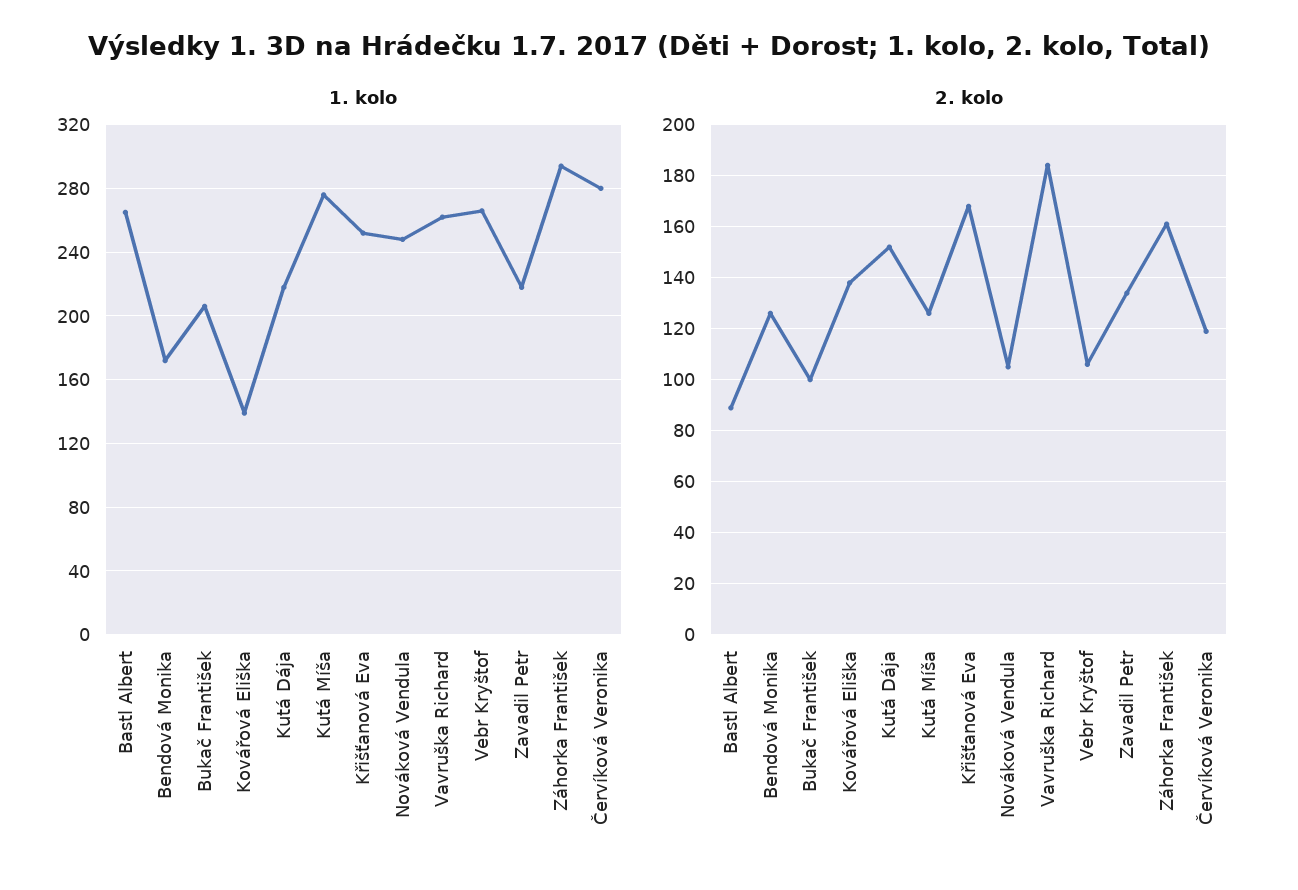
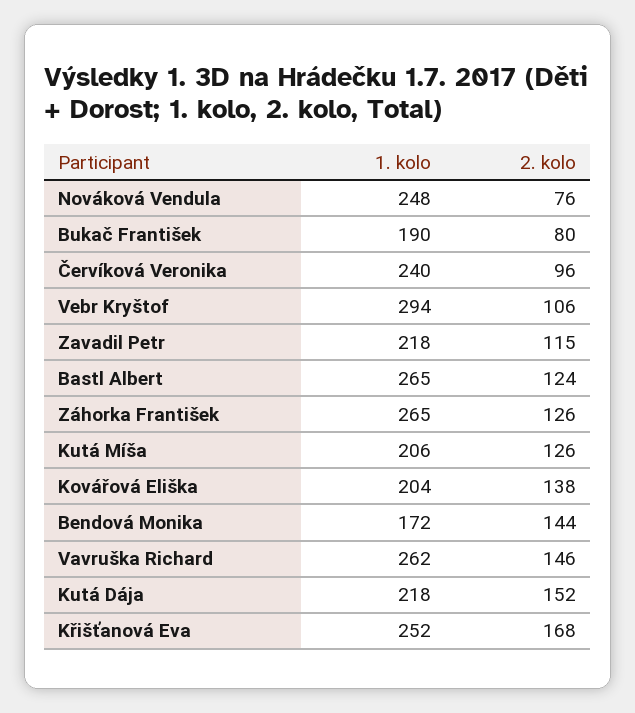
  {
    "1. kolo": {
      "Bastl Albert": 265,
      "Bendová Monika": 172,
-     "Bukač František": 205,
+     "Bukač František": 190,
-     "Kovářová Eliška": 140,
+     "Kovářová Eliška": 204,
      "Kutá Dája": 218,
-     "Kutá Míša": 275,
+     "Kutá Míša": 206,
      "Křišťanová Eva": 252,
      "Nováková Vendula": 248,
      "Vavruška Richard": 262,
-     "Vebr Kryštof": 265,
+     "Vebr Kryštof": 294,
      "Zavadil Petr": 218,
-     "Záhorka František": 295,
+     "Záhorka František": 265,
-     "Červíková Veronika": 280
+     "Červíková Veronika": 240
    },
    "2. kolo": {
-     "Bastl Albert": 90,
+     "Bastl Albert": 124,
-     "Bendová Monika": 125,
+     "Bendová Monika": 144,
-     "Bukač František": 100,
+     "Bukač František": 80,
      "Kovářová Eliška": 138,
      "Kutá Dája": 152,
      "Kutá Míša": 126,
      "Křišťanová Eva": 168,
-     "Nováková Vendula": 105,
+     "Nováková Vendula": 76,
-     "Vavruška Richard": 185,
+     "Vavruška Richard": 146,
      "Vebr Kryštof": 106,
-     "Zavadil Petr": 135,
+     "Zavadil Petr": 115,
-     "Záhorka František": 160,
+     "Záhorka František": 126,
-     "Červíková Veronika": 120
+     "Červíková Veronika": 96
    }
  }

